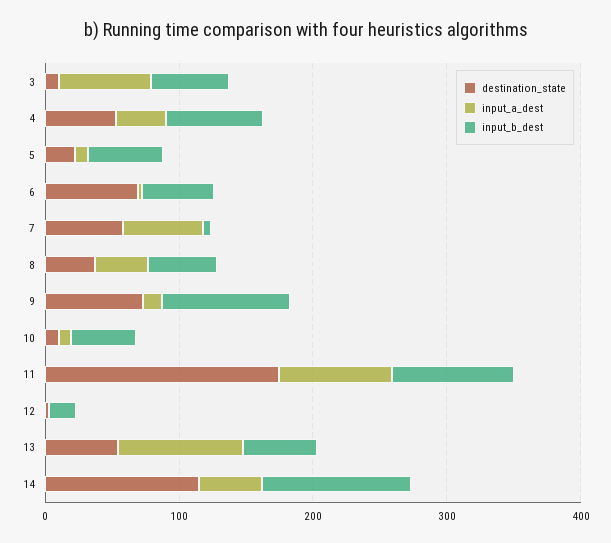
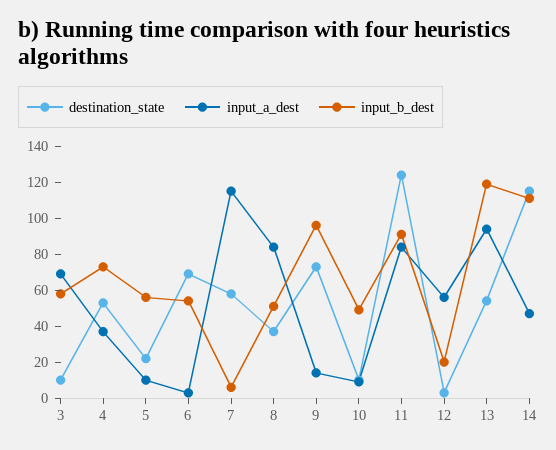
  {
    "destination_state": {
      "3": 10,
      "4": 55,
      "5": 20,
      "6": 70,
      "7": 60,
      "8": 35,
      "9": 75,
      "10": 10,
-     "11": 180,
+     "11": 125,
      "12": 5,
      "13": 55,
      "14": 115
    },
    "input_a_dest": {
      "3": 70,
      "4": 35,
      "5": 10,
      "6": 5,
-     "7": 60,
+     "7": 115,
-     "8": 40,
+     "8": 85,
      "9": 15,
      "10": 10,
      "11": 85,
-     "12": 0,
+     "12": 55,
      "13": 95,
      "14": 45
    },
    "input_b_dest": {
      "3": 60,
      "4": 75,
      "5": 55,
      "6": 55,
      "7": 5,
      "8": 50,
      "9": 95,
      "10": 50,
      "11": 90,
      "12": 20,
-     "13": 60,
+     "13": 120,
      "14": 110
    }
  }

